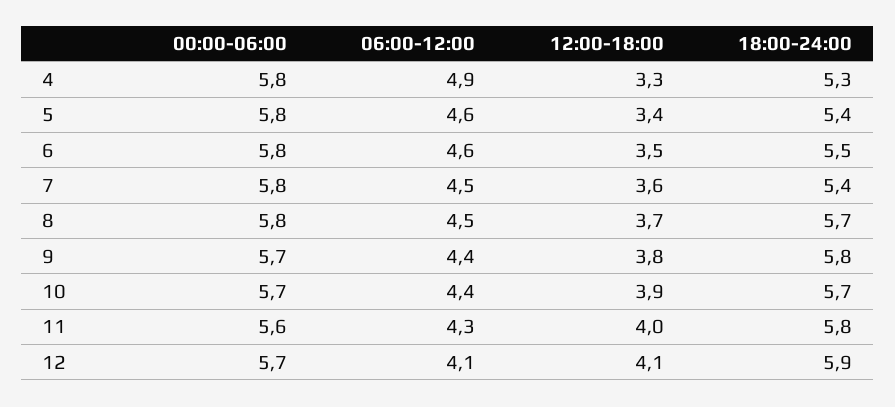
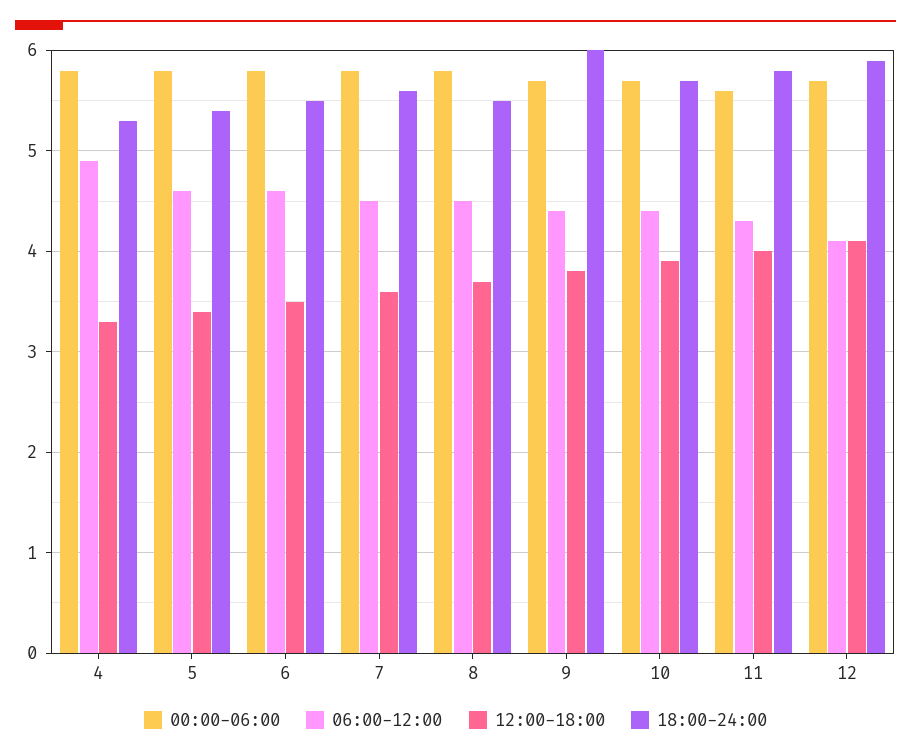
  {
    "00:00-06:00": {
      "4": 5.8,
      "5": 5.8,
      "6": 5.8,
      "7": 5.8,
      "8": 5.8,
      "9": 5.7,
      "10": 5.7,
      "11": 5.6,
      "12": 5.7
    },
    "06:00-12:00": {
      "4": 4.9,
      "5": 4.6,
      "6": 4.6,
      "7": 4.5,
      "8": 4.5,
      "9": 4.4,
      "10": 4.4,
      "11": 4.3,
      "12": 4.1
    },
    "12:00-18:00": {
      "4": 3.3,
      "5": 3.4,
      "6": 3.5,
      "7": 3.6,
      "8": 3.7,
      "9": 3.8,
      "10": 3.9,
      "11": 4,
      "12": 4.1
    },
    "18:00-24:00": {
      "4": 5.3,
      "5": 5.4,
      "6": 5.5,
-     "7": 5.4,
+     "7": 5.6,
-     "8": 5.7,
+     "8": 5.5,
-     "9": 5.8,
+     "9": 6,
      "10": 5.7,
      "11": 5.8,
      "12": 5.9
    }
  }

